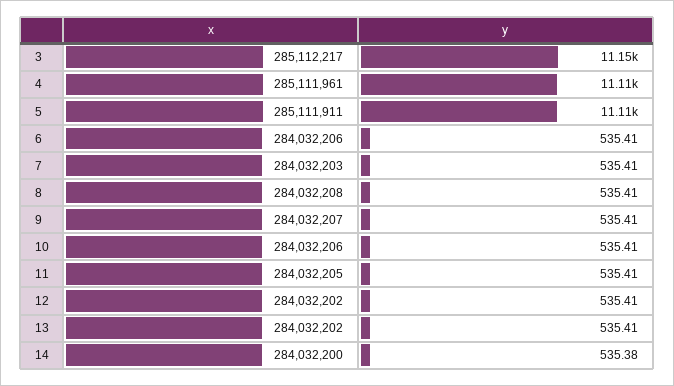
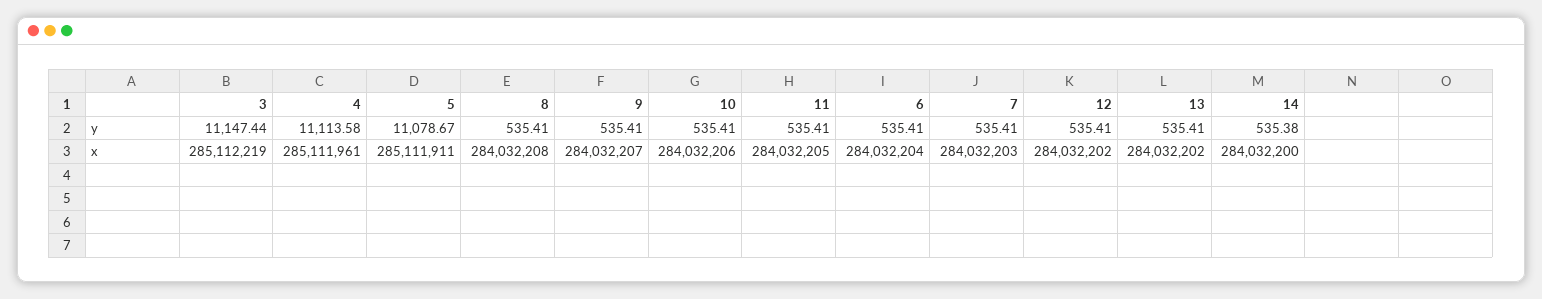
  {
    "x": {
-     "3": 285112217,
+     "3": 285112219,
      "4": 285111961,
      "5": 285111911,
-     "6": 284032206,
+     "6": 284032204,
      "7": 284032203,
      "8": 284032208,
      "9": 284032207,
      "10": 284032206,
      "11": 284032205,
      "12": 284032202,
      "13": 284032202,
      "14": 284032200
    },
    "y": {
      "3": 11147.44,
      "4": 11113.58,
-     "5": 11110,
+     "5": 11078.67,
      "6": 535.41,
      "7": 535.41,
      "8": 535.41,
      "9": 535.41,
      "10": 535.41,
      "11": 535.41,
      "12": 535.41,
      "13": 535.41,
      "14": 535.38
    }
  }

